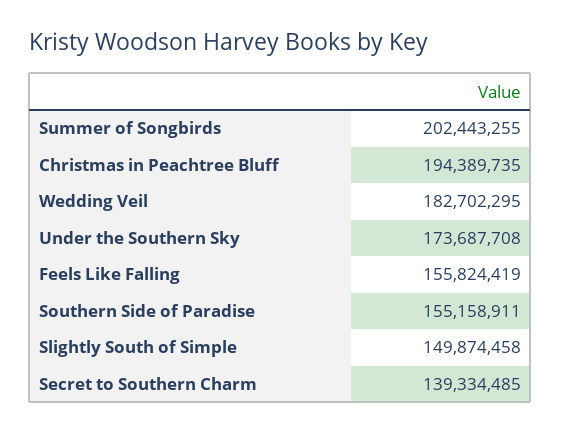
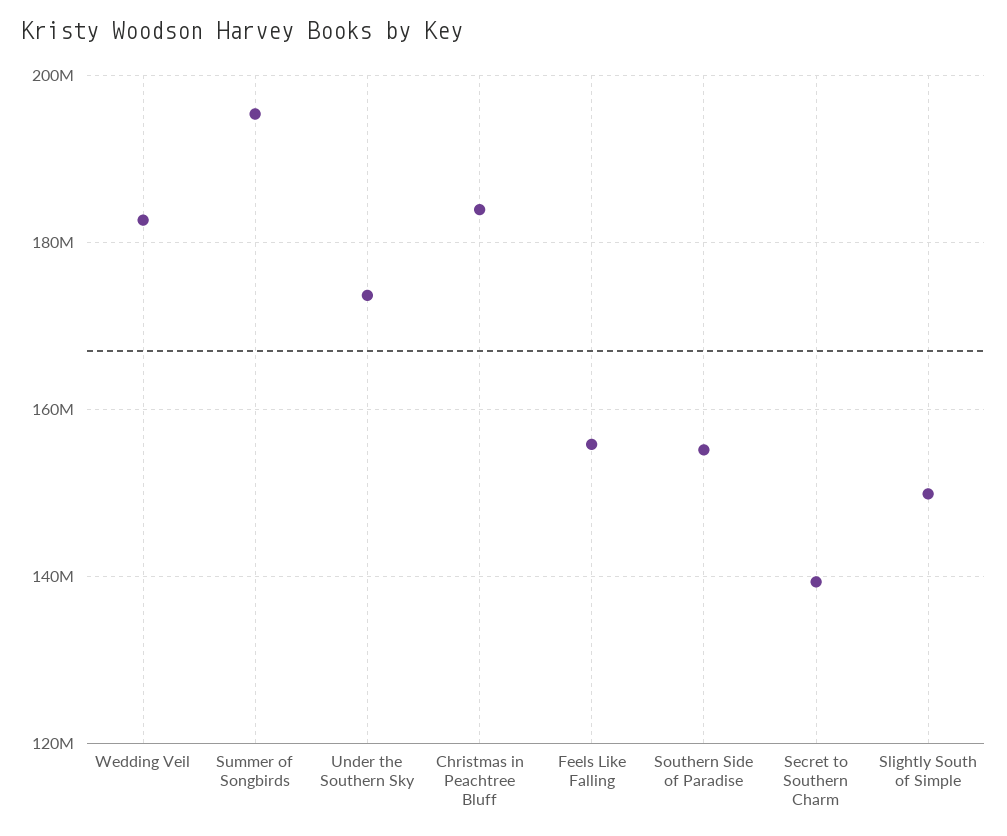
  {
-   "Summer of Songbirds": 202443255,
+   "Summer of Songbirds": 196000000,
-   "Christmas in Peachtree Bluff": 194389735,
+   "Christmas in Peachtree Bluff": 184000000,
    "Wedding Veil": 182702295,
    "Under the Southern Sky": 173687708,
    "Feels Like Falling": 155824419,
    "Southern Side of Paradise": 155158911,
    "Slightly South of Simple": 149874458,
    "Secret to Southern Charm": 139334485
  }

